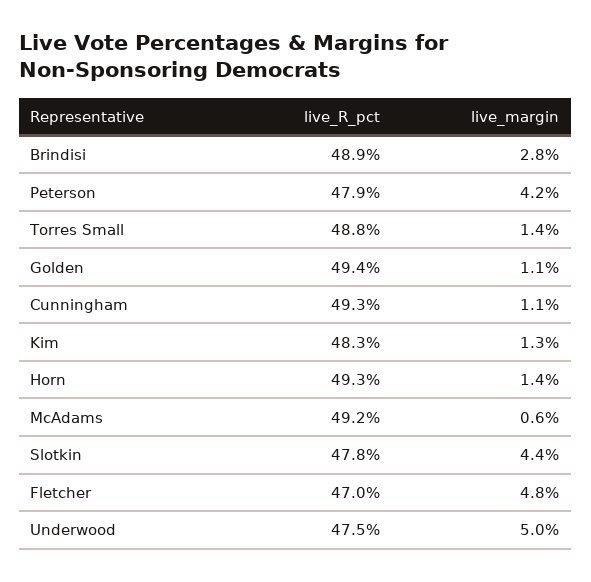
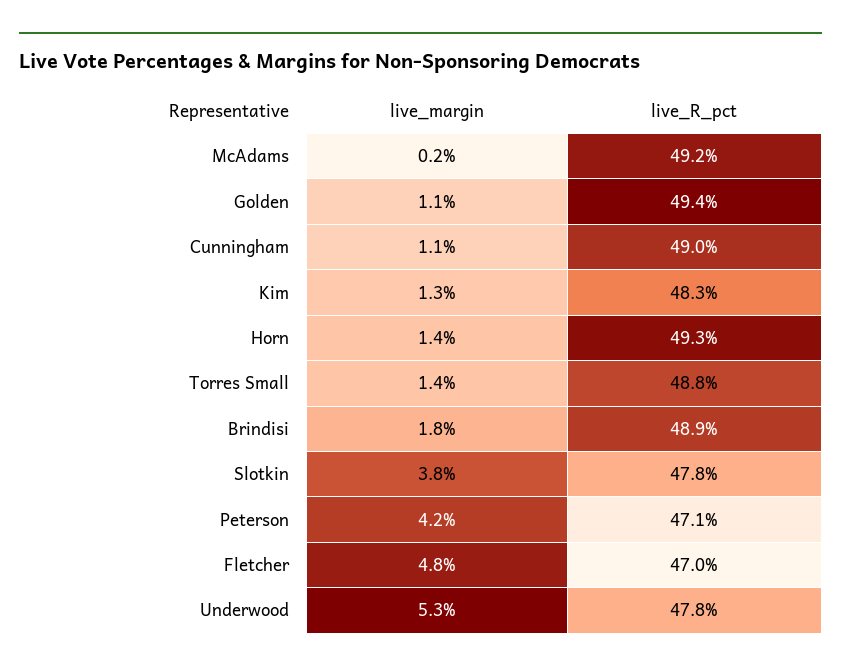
  {
    "live_R_pct": {
      "Brindisi": 48.9,
-     "Peterson": 47.9,
+     "Peterson": 47.1,
      "Torres Small": 48.8,
      "Golden": 49.4,
-     "Cunningham": 49.3,
+     "Cunningham": 49,
      "Kim": 48.3,
      "Horn": 49.3,
      "McAdams": 49.2,
      "Slotkin": 47.8,
      "Fletcher": 47,
-     "Underwood": 47.5
+     "Underwood": 47.8
    },
    "live_margin": {
-     "Brindisi": 2.8,
+     "Brindisi": 1.8,
      "Peterson": 4.2,
      "Torres Small": 1.4,
      "Golden": 1.1,
      "Cunningham": 1.1,
      "Kim": 1.3,
      "Horn": 1.4,
-     "McAdams": 0.6,
+     "McAdams": 0.2,
-     "Slotkin": 4.4,
+     "Slotkin": 3.8,
      "Fletcher": 4.8,
-     "Underwood": 5
+     "Underwood": 5.3
    }
  }

